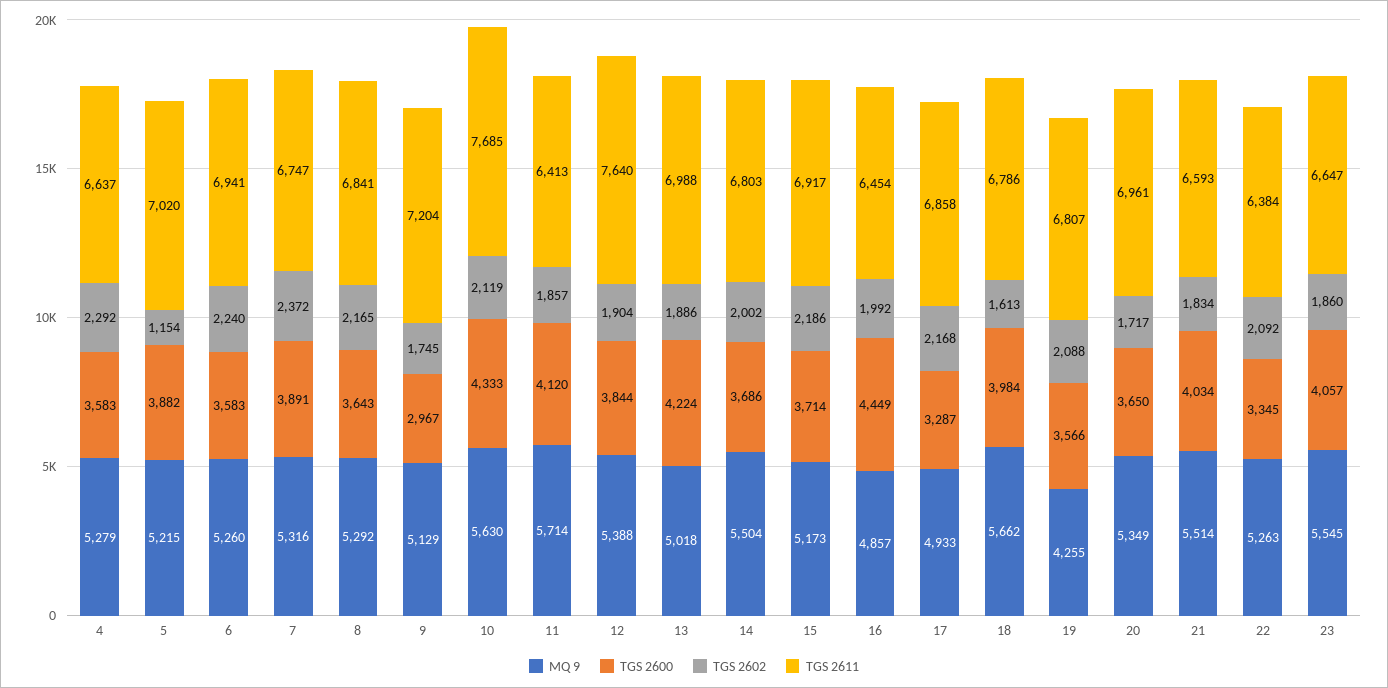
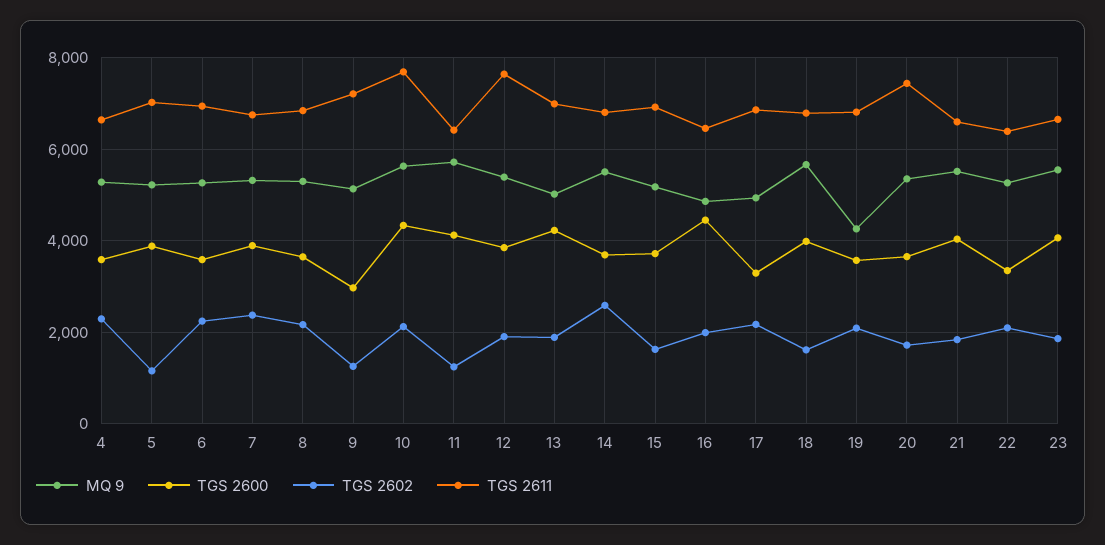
  {
    "MQ 9": {
      "4": 5279,
      "5": 5215,
      "6": 5260,
      "7": 5316,
      "8": 5292,
      "9": 5129,
      "10": 5630,
      "11": 5714,
      "12": 5388,
      "13": 5018,
      "14": 5504,
      "15": 5173,
      "16": 4857,
      "17": 4933,
      "18": 5662,
      "19": 4255,
      "20": 5349,
      "21": 5514,
      "22": 5263,
      "23": 5545
    },
    "TGS 2600": {
      "4": 3583,
      "5": 3882,
      "6": 3583,
      "7": 3891,
      "8": 3643,
      "9": 2967,
      "10": 4333,
      "11": 4120,
      "12": 3844,
      "13": 4224,
      "14": 3686,
      "15": 3714,
      "16": 4449,
      "17": 3287,
      "18": 3984,
      "19": 3566,
      "20": 3650,
      "21": 4034,
      "22": 3345,
      "23": 4057
    },
    "TGS 2602": {
      "4": 2292,
      "5": 1154,
      "6": 2240,
      "7": 2372,
      "8": 2165,
-     "9": 1745,
+     "9": 1200,
      "10": 2119,
-     "11": 1857,
+     "11": 1200,
      "12": 1904,
      "13": 1886,
-     "14": 2002,
+     "14": 2600,
-     "15": 2186,
+     "15": 1600,
      "16": 1992,
      "17": 2168,
      "18": 1613,
      "19": 2088,
      "20": 1717,
      "21": 1834,
      "22": 2092,
      "23": 1860
    },
    "TGS 2611": {
      "4": 6637,
      "5": 7020,
      "6": 6941,
      "7": 6747,
      "8": 6841,
      "9": 7204,
      "10": 7685,
      "11": 6413,
      "12": 7640,
      "13": 6988,
      "14": 6803,
      "15": 6917,
      "16": 6454,
      "17": 6858,
      "18": 6786,
      "19": 6807,
-     "20": 6961,
+     "20": 7400,
      "21": 6593,
      "22": 6384,
      "23": 6647
    }
  }

